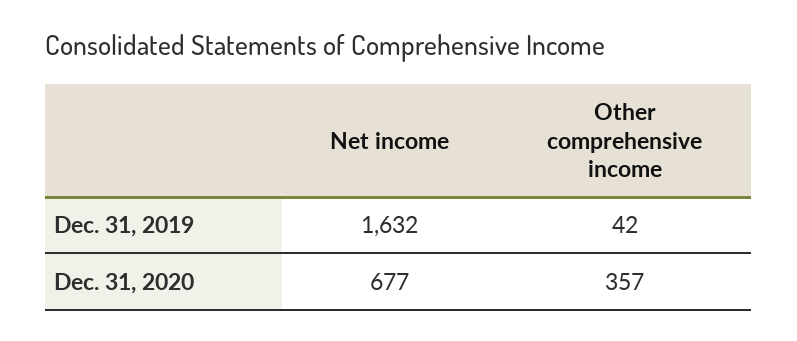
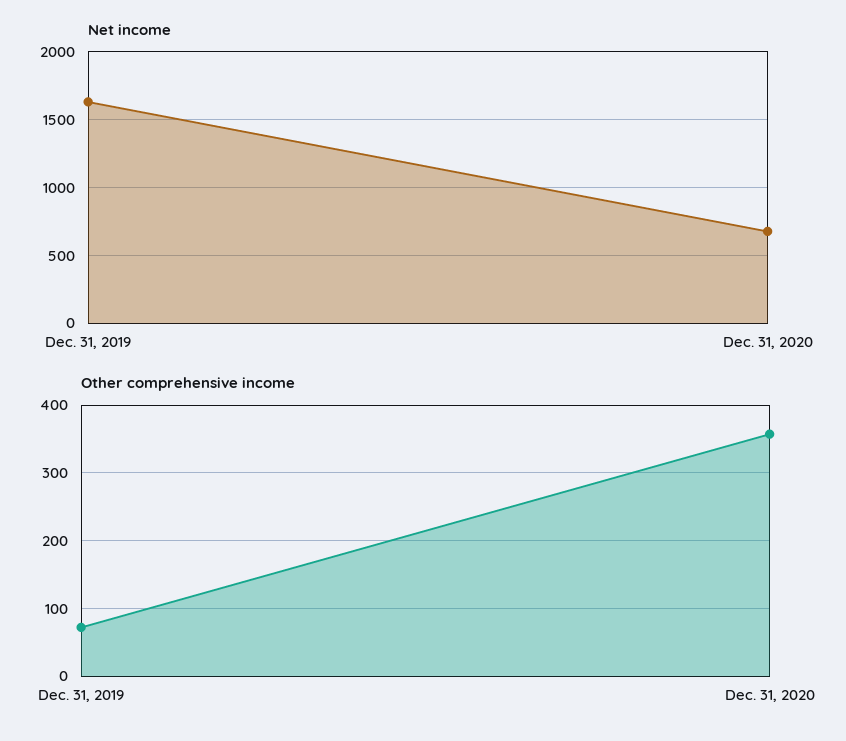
  {
    "Net income": {
      "Dec. 31, 2019": 1632,
      "Dec. 31, 2020": 677
    },
    "Other comprehensive income": {
-     "Dec. 31, 2019": 42,
+     "Dec. 31, 2019": 70,
      "Dec. 31, 2020": 357
    }
  }

